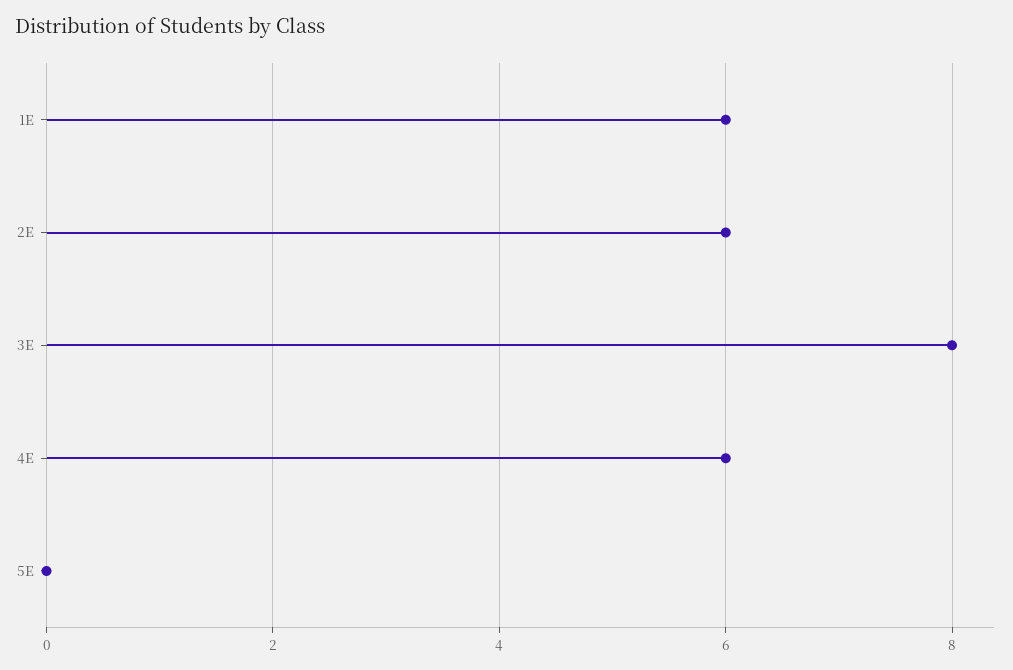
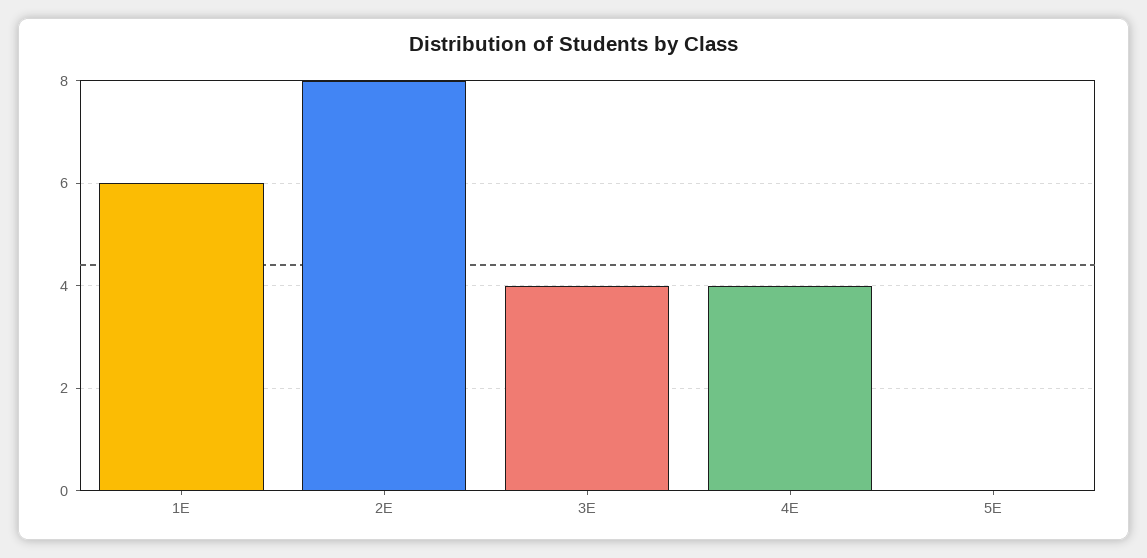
  {
    "1E": 6,
-   "2E": 6,
+   "2E": 8,
-   "3E": 8,
+   "3E": 4,
-   "4E": 6,
+   "4E": 4,
    "5E": 0
  }

